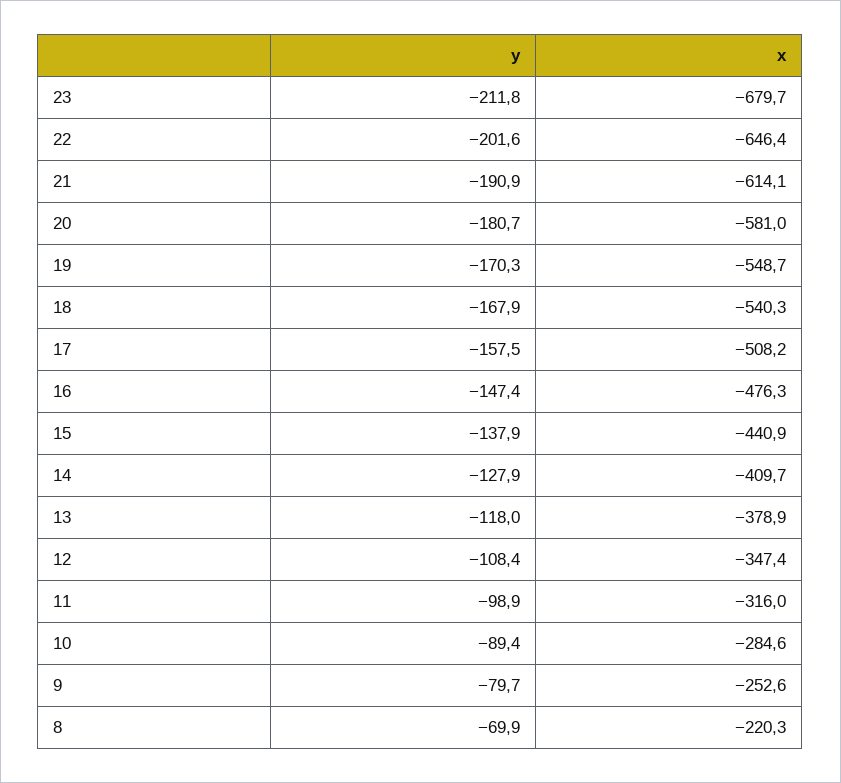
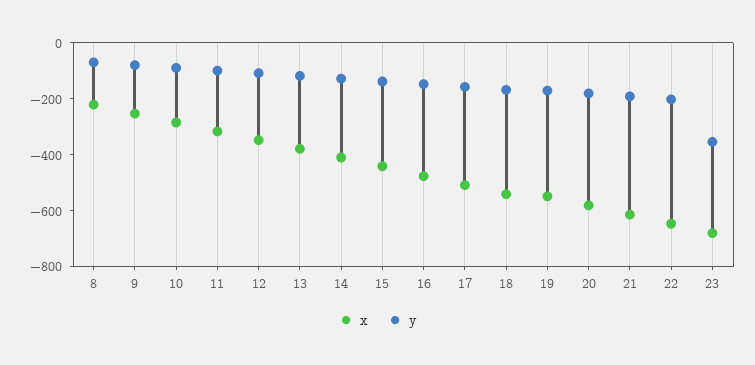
  {
    "y": {
-     "23": -211.8,
+     "23": -350,
      "22": -201.6,
      "21": -190.9,
      "20": -180.7,
      "19": -170.3,
      "18": -167.9,
      "17": -157.5,
      "16": -147.4,
      "15": -137.9,
      "14": -127.9,
      "13": -118,
      "12": -108.4,
      "11": -98.9,
      "10": -89.4,
      "9": -79.7,
      "8": -69.9
    },
    "x": {
      "23": -679.7,
      "22": -646.4,
      "21": -614.1,
      "20": -581,
      "19": -548.7,
      "18": -540.3,
      "17": -508.2,
      "16": -476.3,
      "15": -440.9,
      "14": -409.7,
      "13": -378.9,
      "12": -347.4,
      "11": -316,
      "10": -284.6,
      "9": -252.6,
      "8": -220.3
    }
  }

